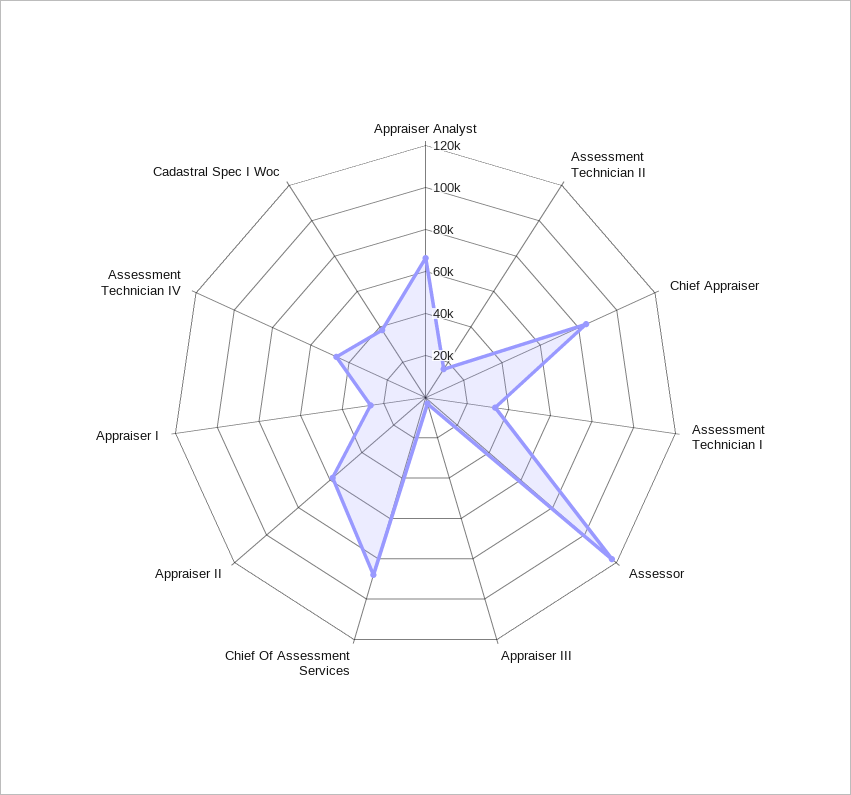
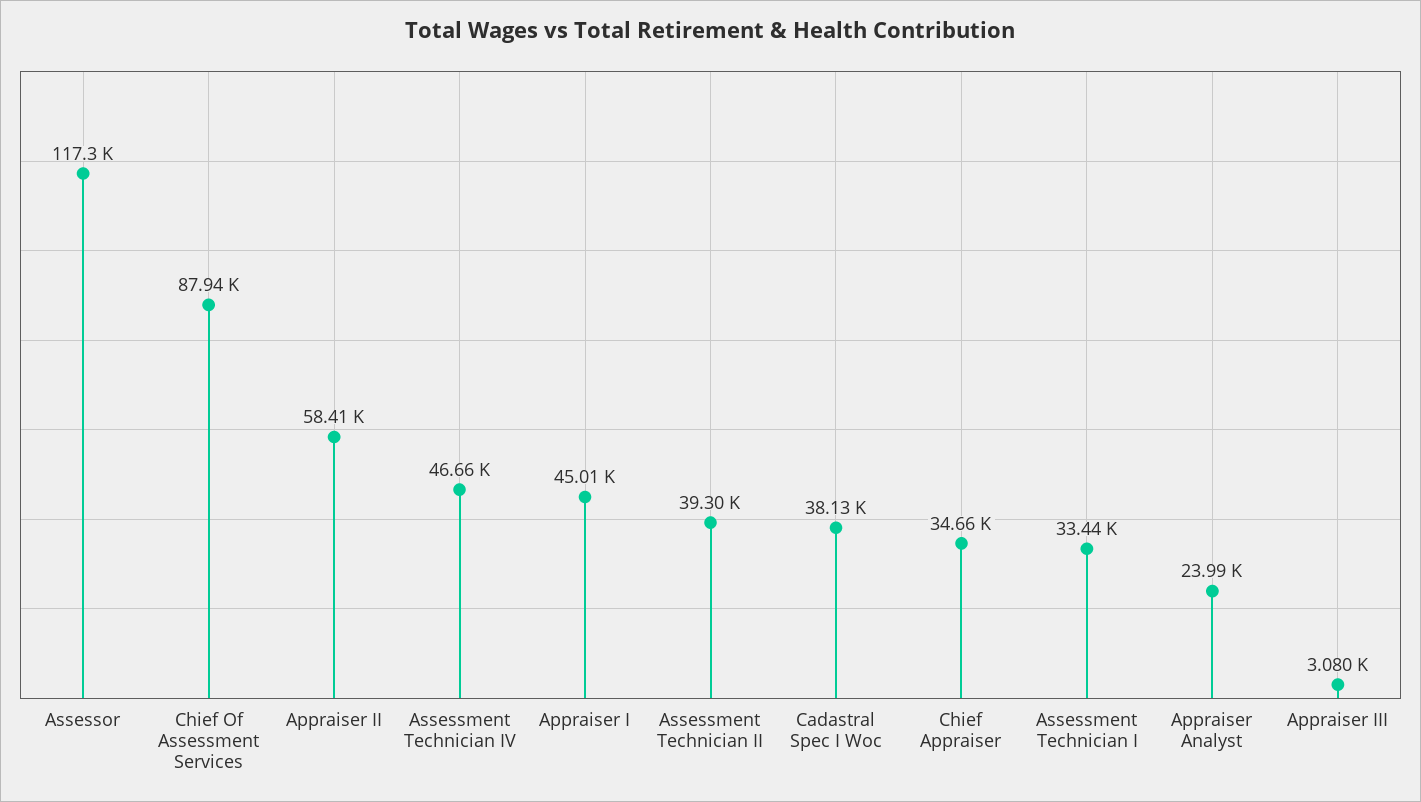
  {
-   "Appraiser Analyst": 65000,
+   "Appraiser Analyst": 23990,
-   "Assessment Technician II": 15000,
+   "Assessment Technician II": 39300,
-   "Chief Appraiser": 85000,
+   "Chief Appraiser": 34660,
    "Assessment Technician I": 33440,
    "Assessor": 117300,
    "Appraiser III": 3080,
    "Chief Of Assessment Services": 87940,
    "Appraiser II": 58410,
-   "Appraiser I": 25000,
+   "Appraiser I": 45010,
    "Assessment Technician IV": 46660,
    "Cadastral Spec I Woc": 38130
  }

